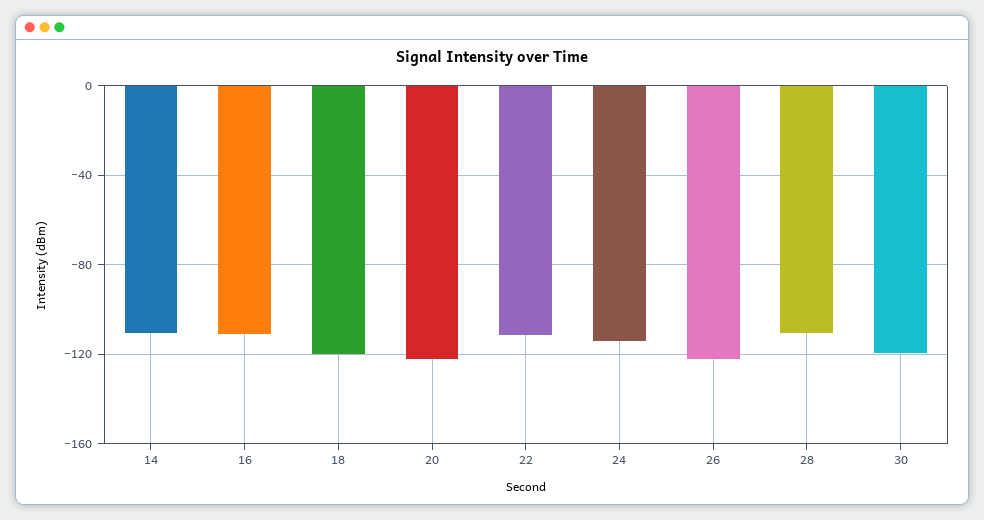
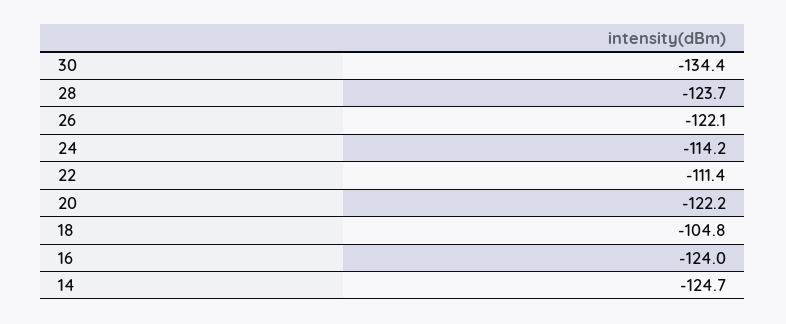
  {
-   "14": -110,
+   "14": -124.7,
-   "16": -110,
+   "16": -124,
-   "18": -120,
+   "18": -104.8,
    "20": -122.2,
    "22": -111.4,
    "24": -114.2,
    "26": -122.1,
-   "28": -110,
+   "28": -123.7,
-   "30": -120
+   "30": -134.4
  }

